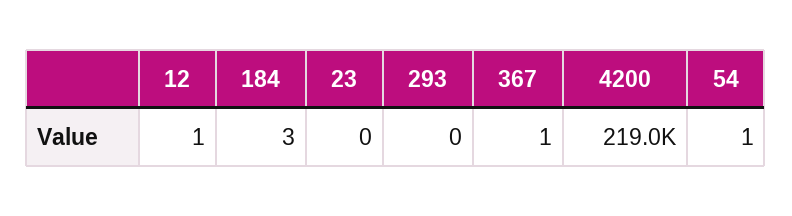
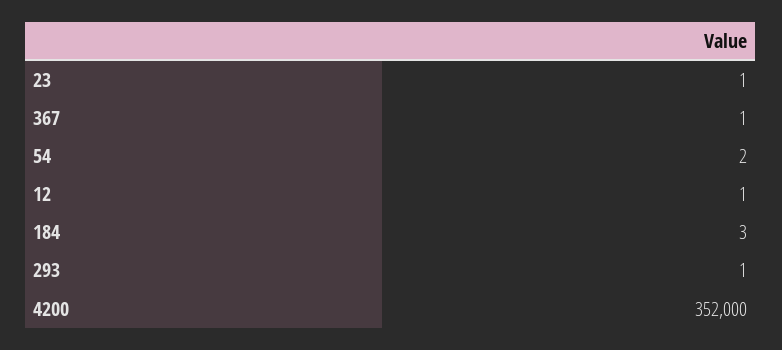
  {
    "12": 1,
    "184": 3,
-   "23": 0,
+   "23": 1,
-   "293": 0,
+   "293": 1,
    "367": 1,
-   "4200": 219000,
+   "4200": 352000,
-   "54": 1
+   "54": 2
  }

